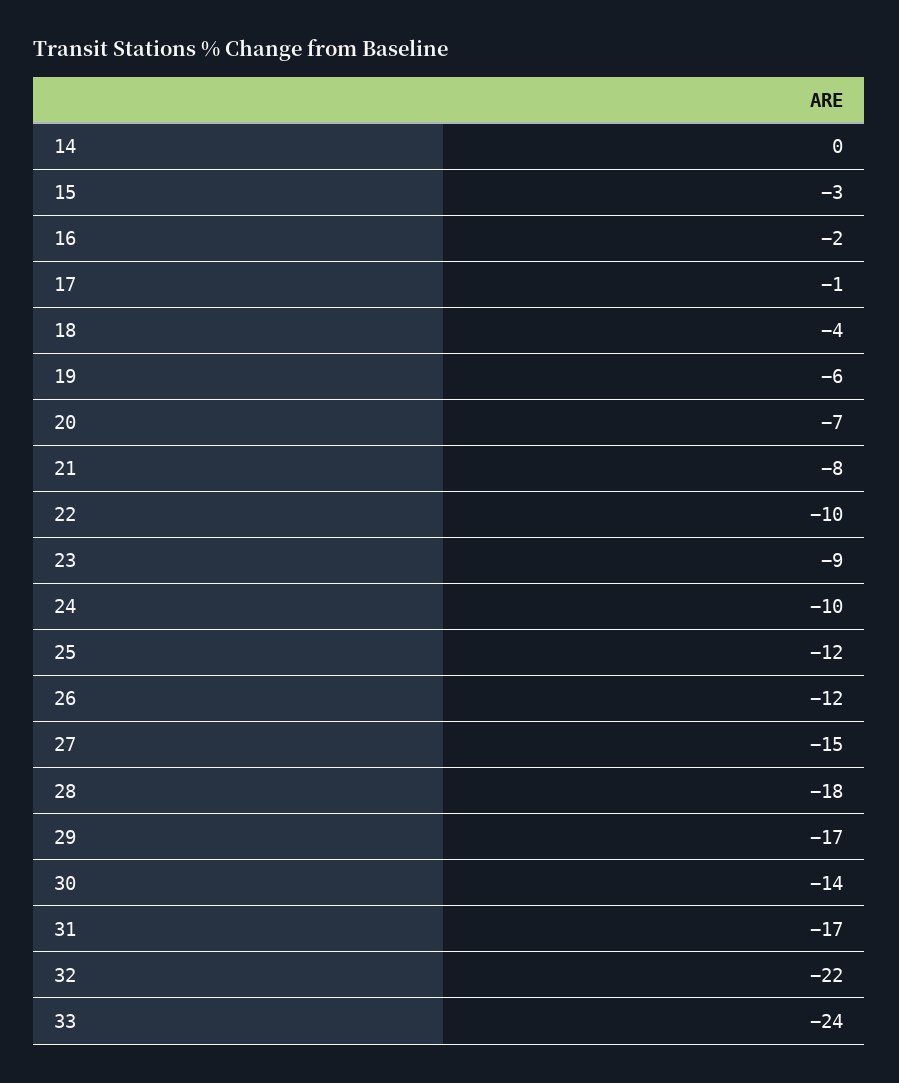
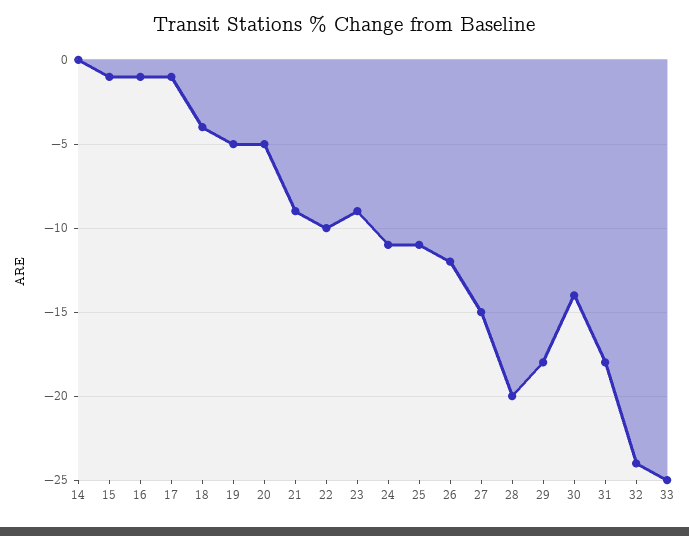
  {
    "14": 0,
-   "15": -3,
+   "15": -1,
-   "16": -2,
+   "16": -1,
    "17": -1,
    "18": -4,
-   "19": -6,
+   "19": -5,
-   "20": -7,
+   "20": -5,
-   "21": -8,
+   "21": -9,
    "22": -10,
    "23": -9,
-   "24": -10,
+   "24": -11,
-   "25": -12,
+   "25": -11,
    "26": -12,
    "27": -15,
-   "28": -18,
+   "28": -20,
-   "29": -17,
+   "29": -18,
    "30": -14,
-   "31": -17,
+   "31": -18,
-   "32": -22,
+   "32": -24,
-   "33": -24
+   "33": -25
  }

